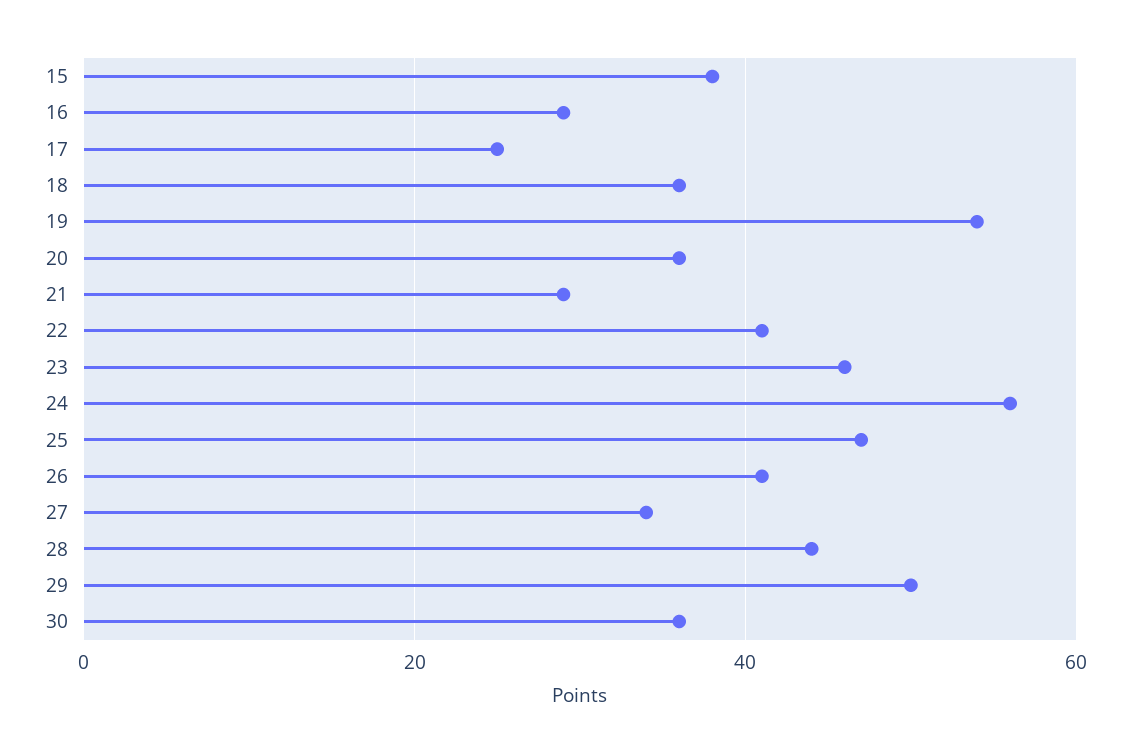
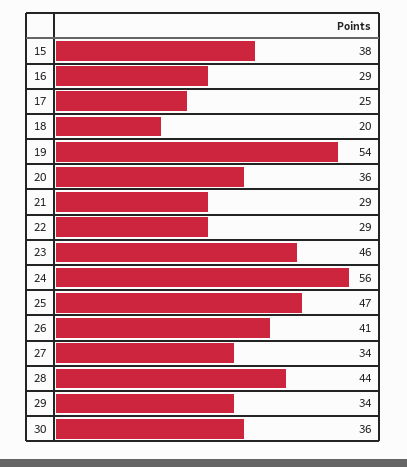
  {
    "15": 38,
    "16": 29,
    "17": 25,
-   "18": 35,
+   "18": 20,
    "19": 54,
    "20": 36,
    "21": 29,
-   "22": 40,
+   "22": 29,
    "23": 46,
    "24": 56,
    "25": 47,
    "26": 41,
    "27": 34,
    "28": 44,
-   "29": 50,
+   "29": 34,
    "30": 36
  }

